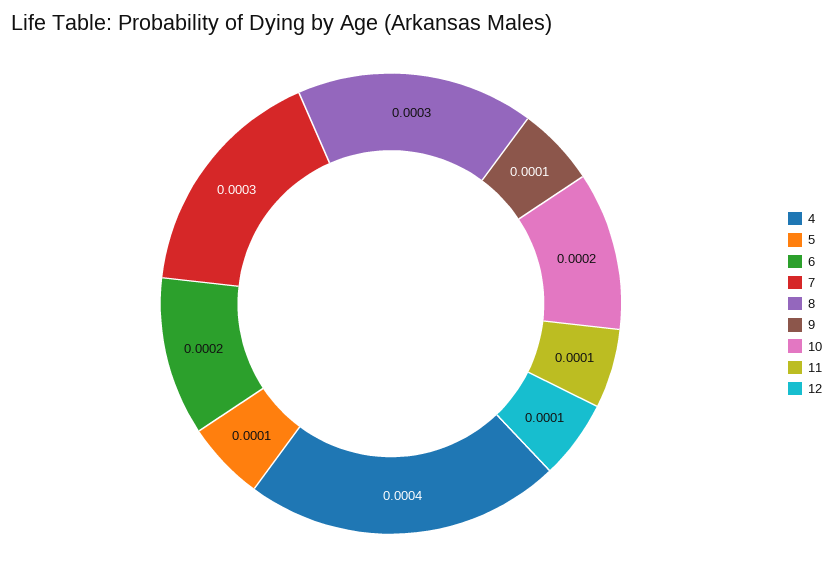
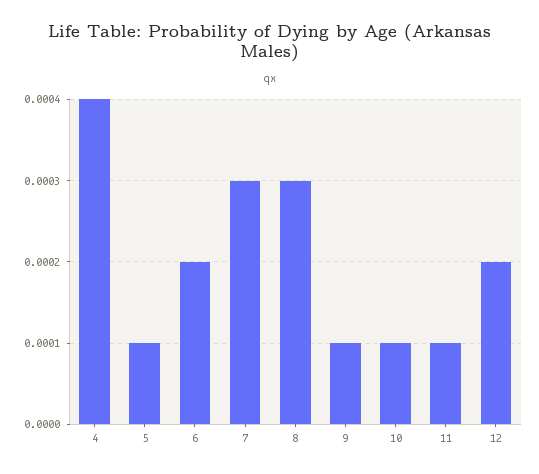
  {
    "4": 0.0004,
    "5": 0.0001,
    "6": 0.0002,
    "7": 0.0003,
    "8": 0.0003,
    "9": 0.0001,
-   "10": 0.0002,
+   "10": 0.0001,
    "11": 0.0001,
-   "12": 0.0001
+   "12": 0.0002
  }

